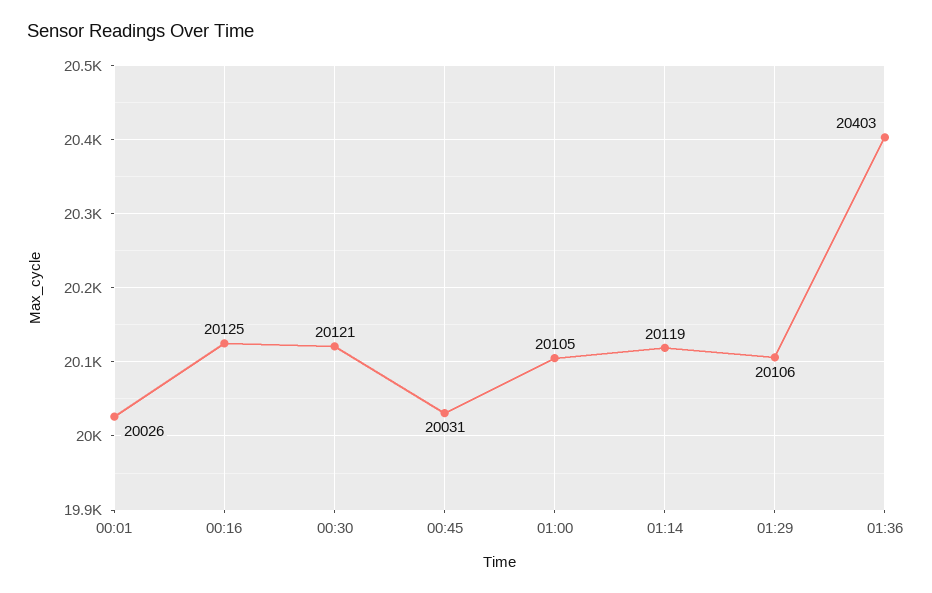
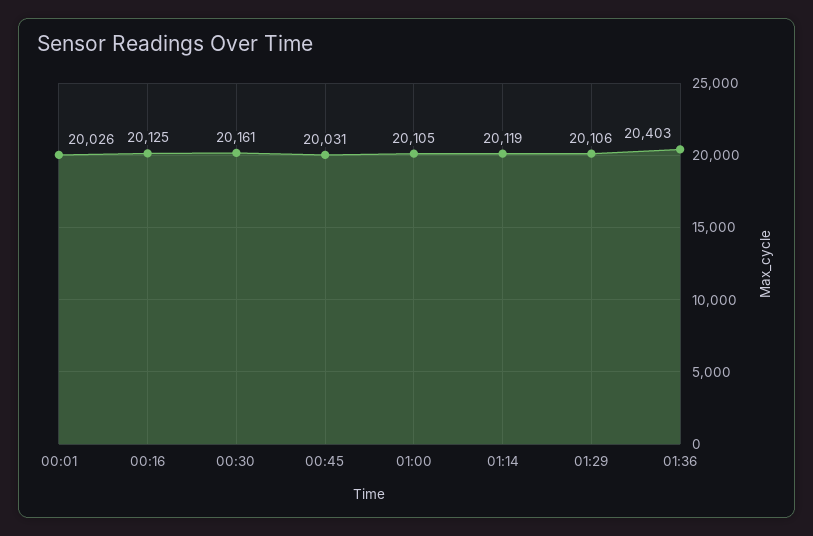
  {
    "00:01": 20026,
    "00:16": 20125,
-   "00:30": 20121,
+   "00:30": 20161,
    "00:45": 20031,
    "01:00": 20105,
    "01:14": 20119,
    "01:29": 20106,
    "01:36": 20403
  }

